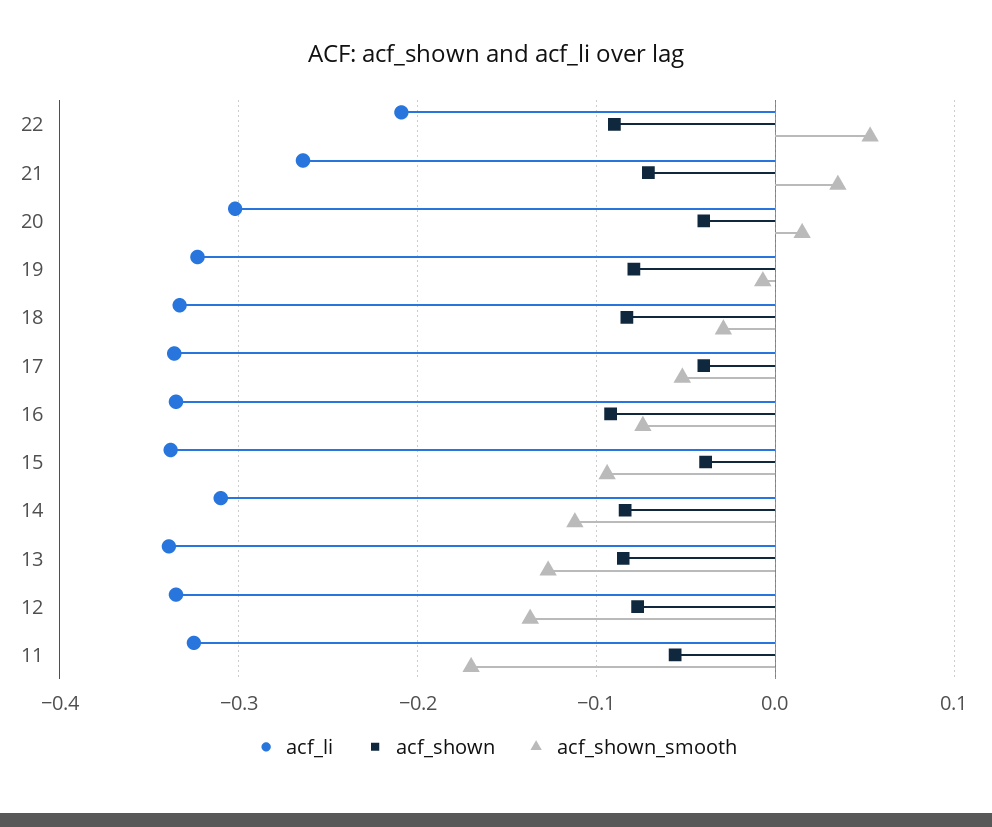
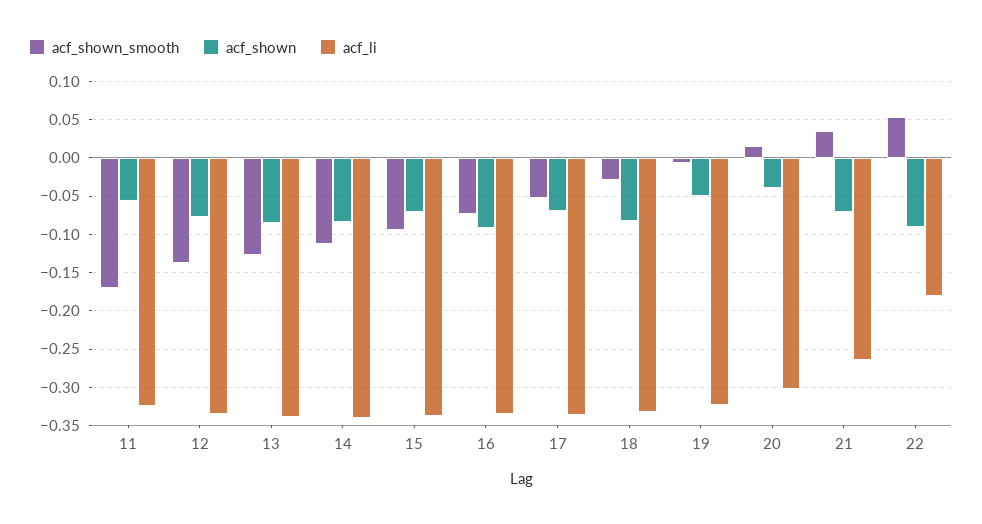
  {
    "acf_li": {
-     "22": -0.21,
+     "22": -0.18,
      "21": -0.26,
      "20": -0.3,
      "19": -0.32,
      "18": -0.33,
      "17": -0.34,
      "16": -0.34,
      "15": -0.34,
-     "14": -0.31,
+     "14": -0.34,
      "13": -0.34,
      "12": -0.34,
      "11": -0.33
    },
    "acf_shown": {
      "22": -0.09,
      "21": -0.07,
      "20": -0.04,
-     "19": -0.08,
+     "19": -0.05,
      "18": -0.08,
-     "17": -0.04,
+     "17": -0.07,
      "16": -0.09,
-     "15": -0.04,
+     "15": -0.07,
      "14": -0.08,
      "13": -0.09,
      "12": -0.08,
      "11": -0.06
    },
    "acf_shown_smooth": {
      "22": 0.05,
      "21": 0.04,
      "20": 0.02,
      "19": -0.01,
      "18": -0.03,
      "17": -0.05,
      "16": -0.07,
      "15": -0.09,
      "14": -0.11,
      "13": -0.13,
      "12": -0.14,
      "11": -0.17
    }
  }

